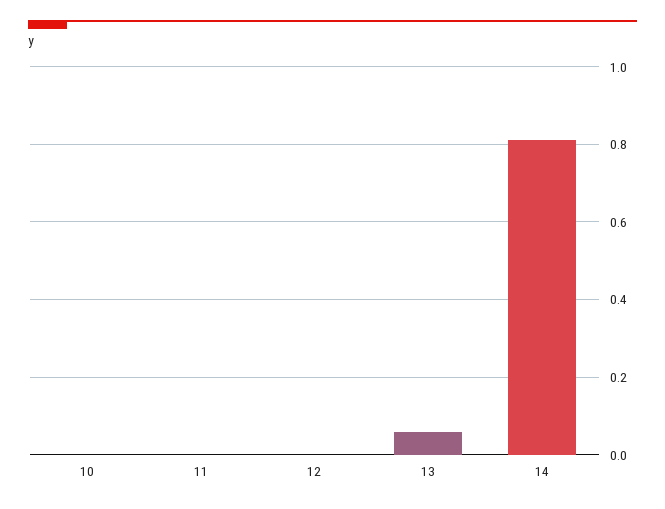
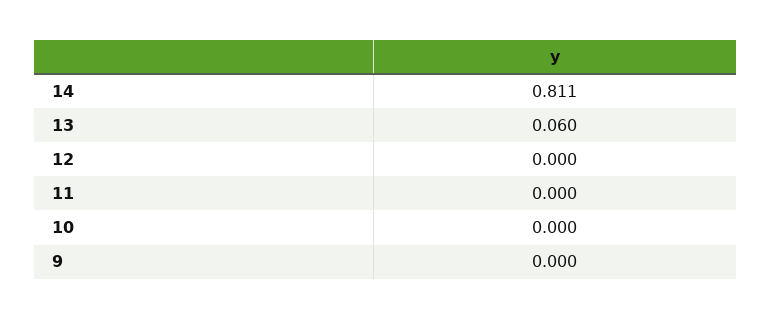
  {
    "10": 0,
    "11": 0,
    "12": 0,
    "13": 0.06,
-   "14": 0.811
+   "14": 0.811,
+   "9": 0
  }

